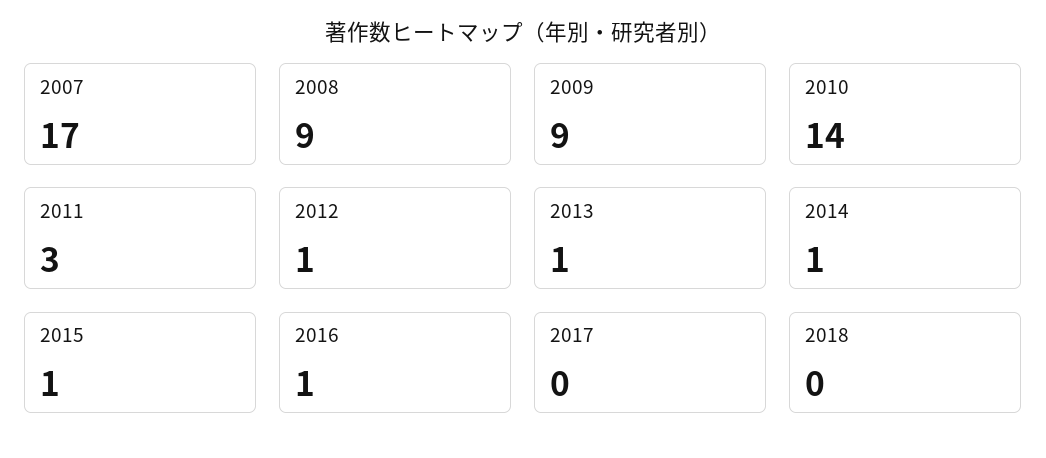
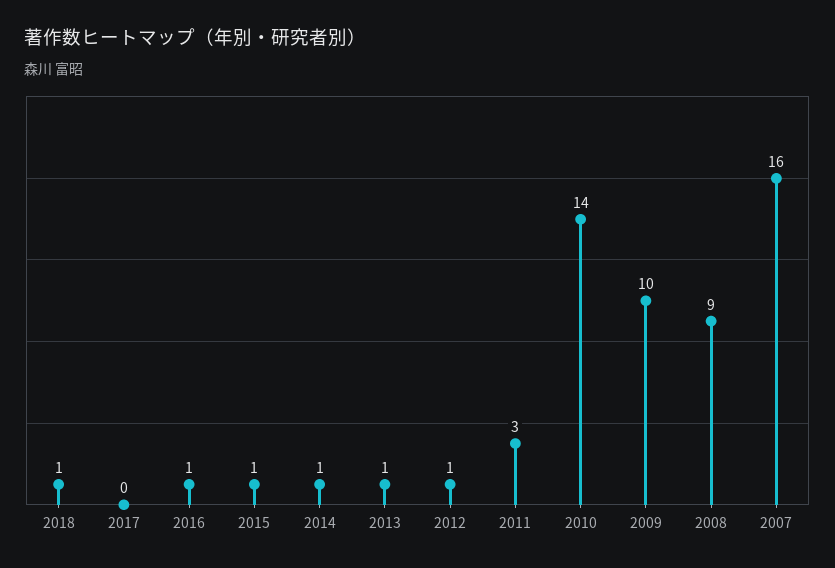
  {
-   "2007": 17,
+   "2007": 16,
    "2008": 9,
-   "2009": 9,
+   "2009": 10,
    "2010": 14,
    "2011": 3,
    "2012": 1,
    "2013": 1,
    "2014": 1,
    "2015": 1,
    "2016": 1,
    "2017": 0,
-   "2018": 0
+   "2018": 1
  }

